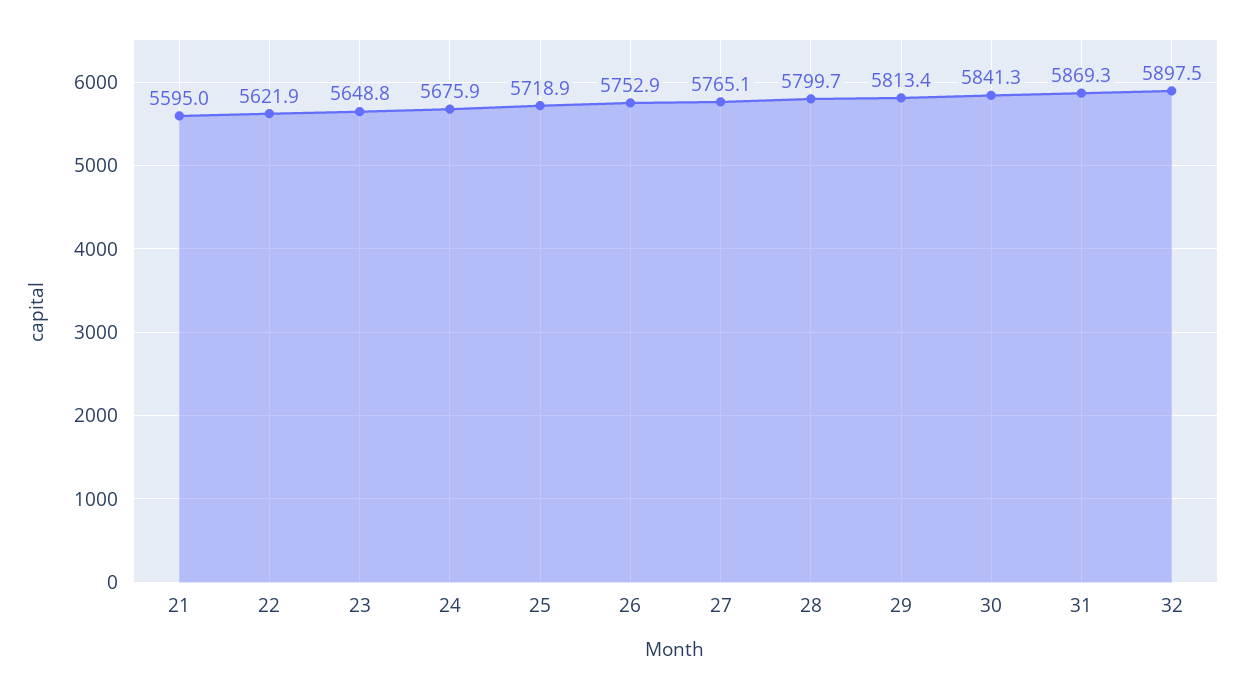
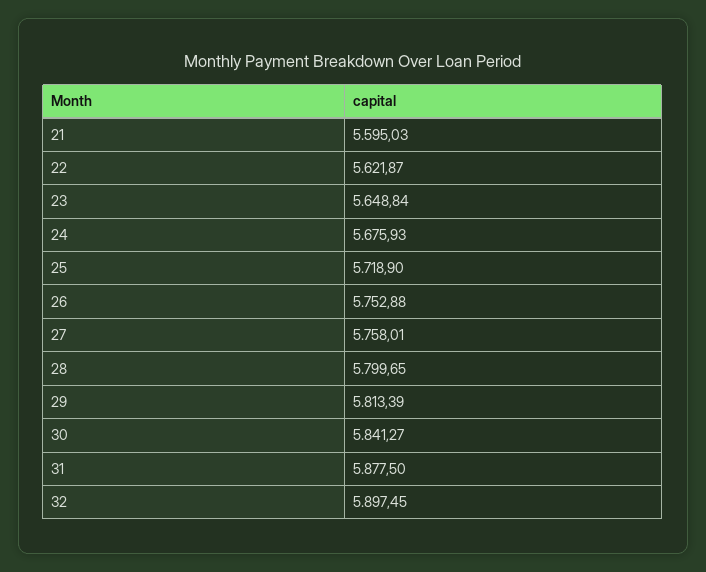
  {
    "21": 5595.03,
    "22": 5621.87,
    "23": 5648.84,
    "24": 5675.93,
    "25": 5718.9,
    "26": 5752.88,
-   "27": 5765.1,
+   "27": 5758.01,
    "28": 5799.65,
    "29": 5813.39,
    "30": 5841.27,
-   "31": 5869.3,
+   "31": 5877.5,
    "32": 5897.45
  }

